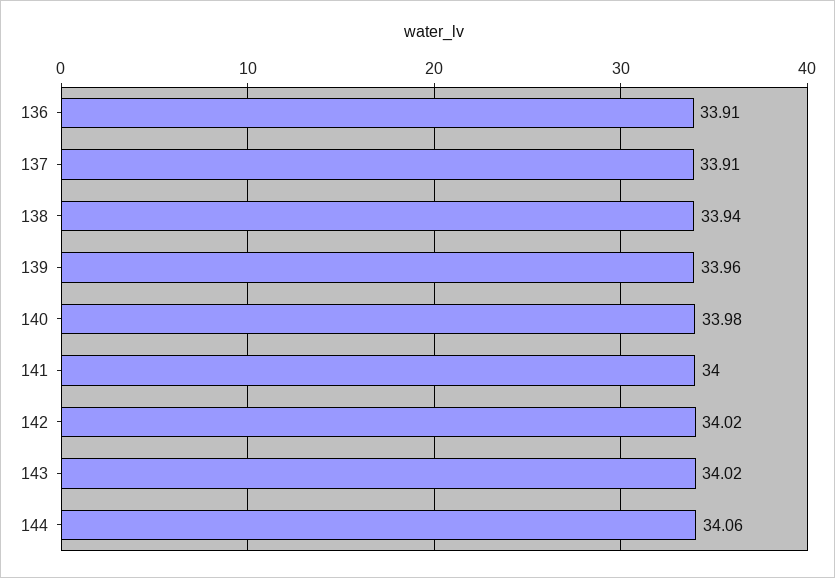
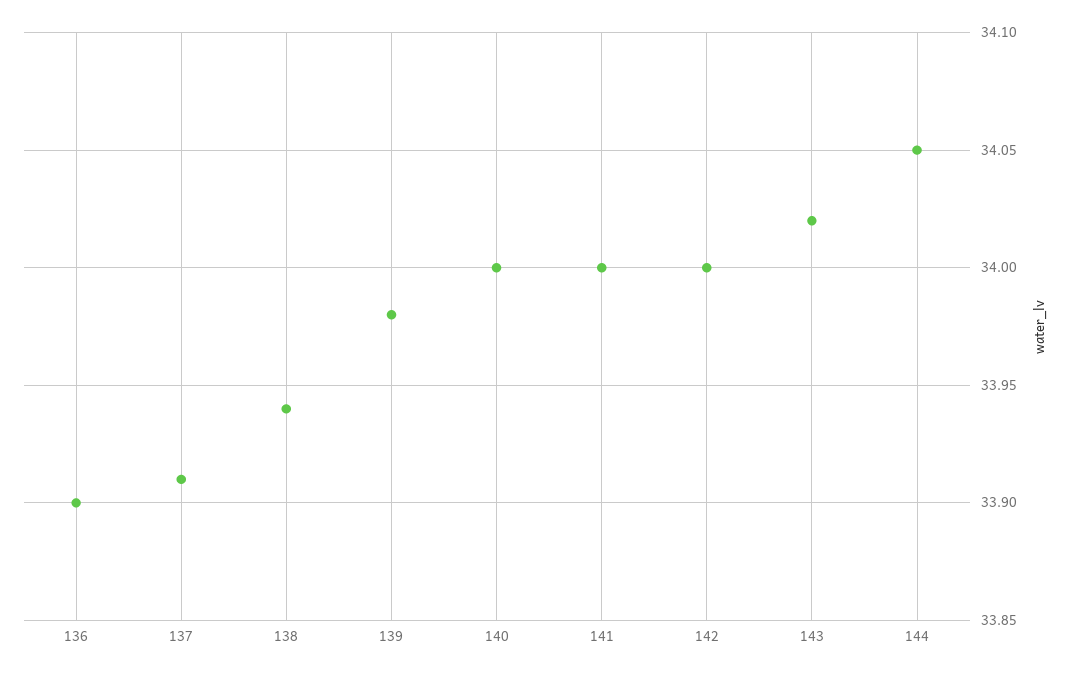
  {
-   "136": 33.91,
+   "136": 33.9,
    "137": 33.91,
    "138": 33.94,
-   "139": 33.96,
+   "139": 33.98,
-   "140": 33.98,
+   "140": 34,
    "141": 34,
-   "142": 34.02,
+   "142": 34,
    "143": 34.02,
-   "144": 34.06
+   "144": 34.05
  }

